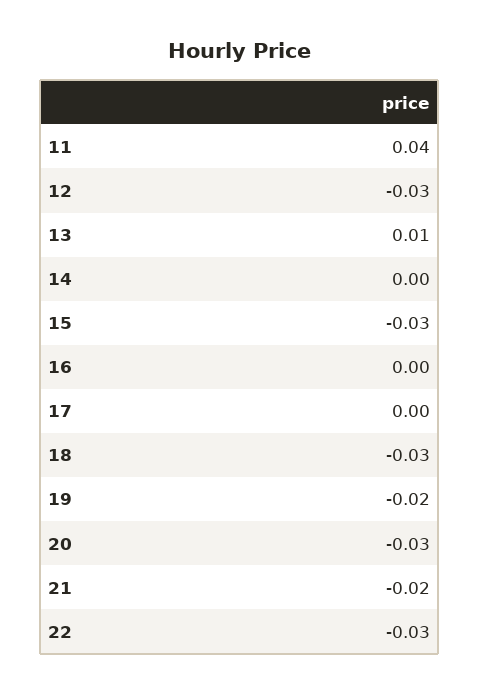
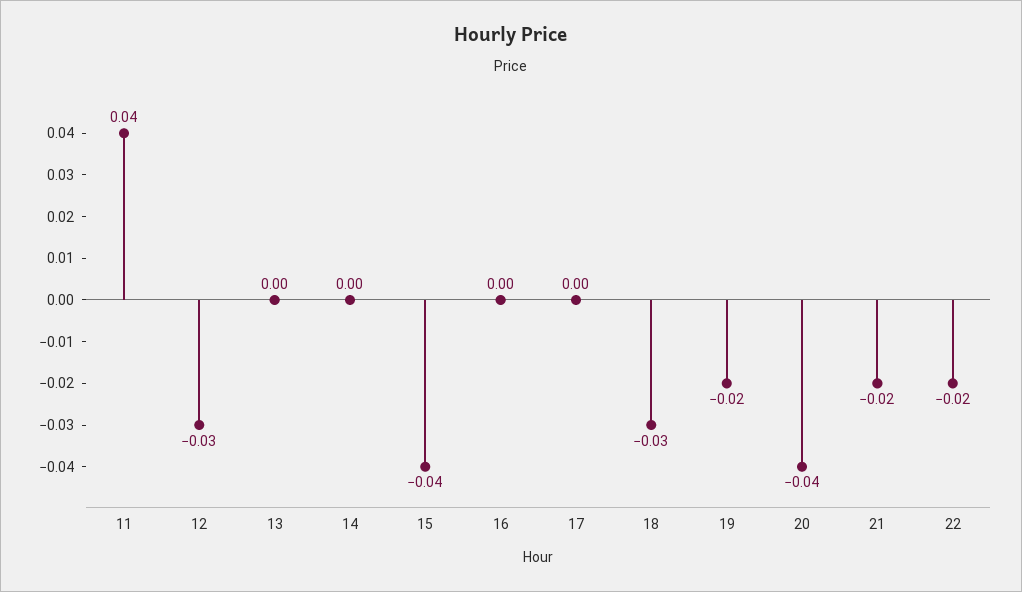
  {
    "11": 0.04,
    "12": -0.03,
-   "13": 0.01,
+   "13": 0,
    "14": 0,
-   "15": -0.03,
+   "15": -0.04,
    "16": 0,
    "17": 0,
    "18": -0.03,
    "19": -0.02,
-   "20": -0.03,
+   "20": -0.04,
    "21": -0.02,
-   "22": -0.03
+   "22": -0.02
  }

